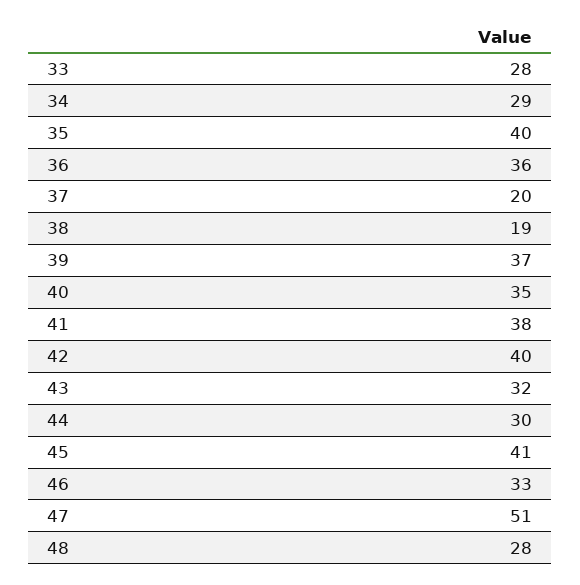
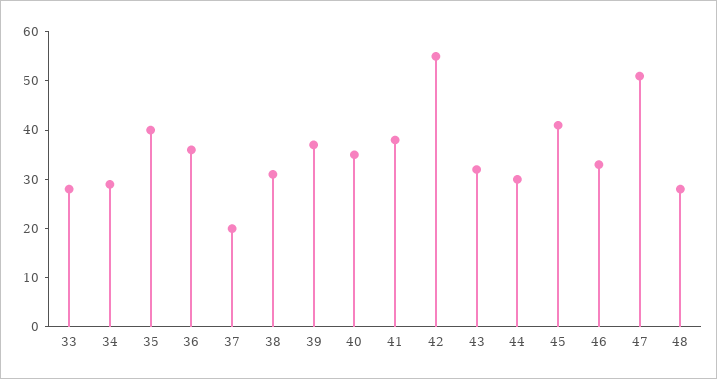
  {
    "33": 28,
    "34": 29,
    "35": 40,
    "36": 36,
    "37": 20,
-   "38": 19,
+   "38": 30,
    "39": 37,
    "40": 35,
    "41": 38,
-   "42": 40,
+   "42": 55,
    "43": 32,
    "44": 30,
    "45": 41,
    "46": 33,
    "47": 51,
    "48": 28
  }

